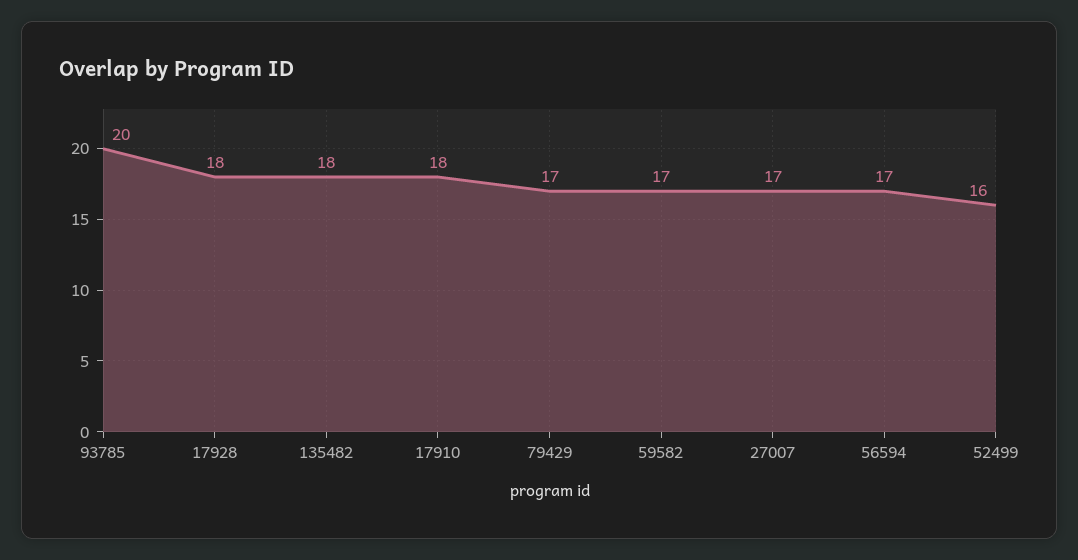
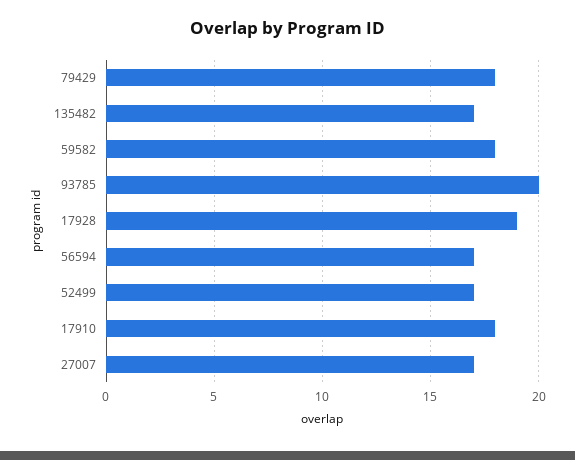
  {
    "93785": 20,
-   "17928": 18,
+   "17928": 19,
-   "135482": 18,
+   "135482": 17,
    "17910": 18,
-   "79429": 17,
+   "79429": 18,
-   "59582": 17,
+   "59582": 18,
    "27007": 17,
    "56594": 17,
-   "52499": 16
+   "52499": 17
  }

